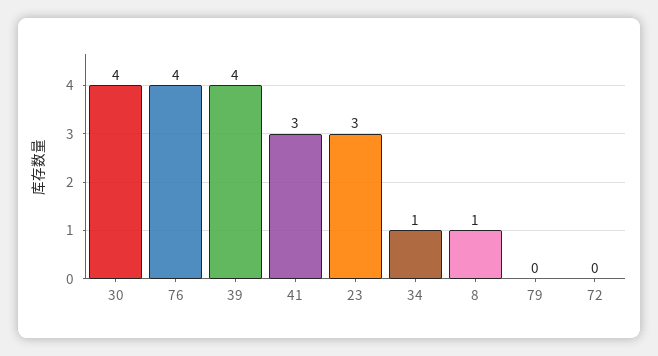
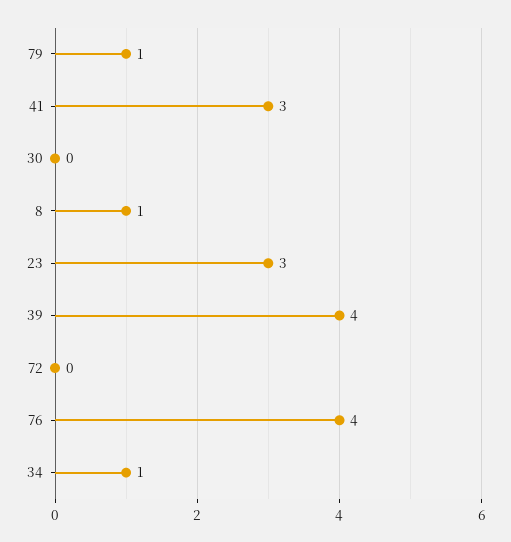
  {
-   "30": 4,
+   "30": 0,
    "76": 4,
    "39": 4,
    "41": 3,
    "23": 3,
    "34": 1,
    "8": 1,
-   "79": 0,
+   "79": 1,
    "72": 0
  }

